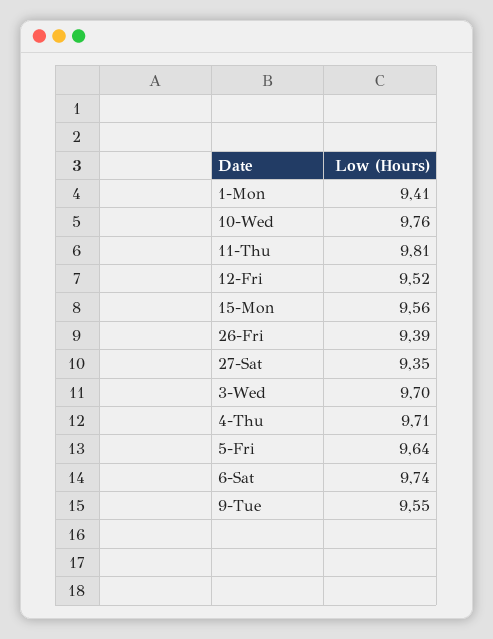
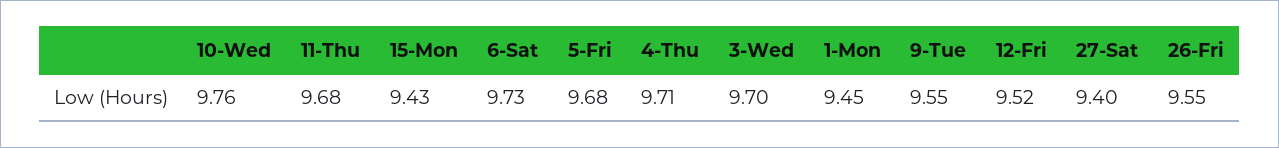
  {
-   "1-Mon": 9.41,
+   "1-Mon": 9.45,
    "10-Wed": 9.76,
-   "11-Thu": 9.81,
+   "11-Thu": 9.68,
    "12-Fri": 9.52,
-   "15-Mon": 9.56,
+   "15-Mon": 9.43,
-   "26-Fri": 9.39,
+   "26-Fri": 9.55,
-   "27-Sat": 9.35,
+   "27-Sat": 9.4,
    "3-Wed": 9.7,
    "4-Thu": 9.71,
-   "5-Fri": 9.64,
+   "5-Fri": 9.68,
-   "6-Sat": 9.74,
+   "6-Sat": 9.73,
    "9-Tue": 9.55
  }

